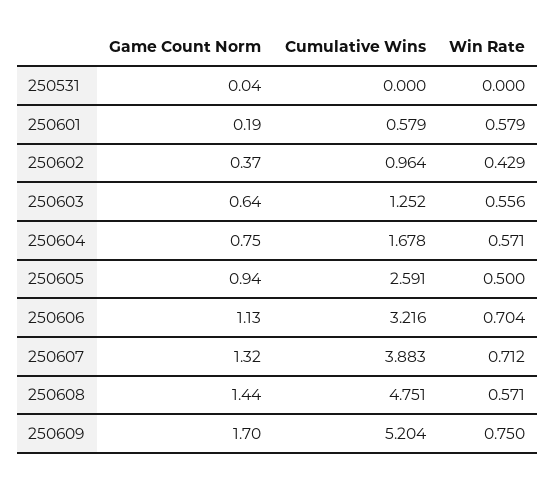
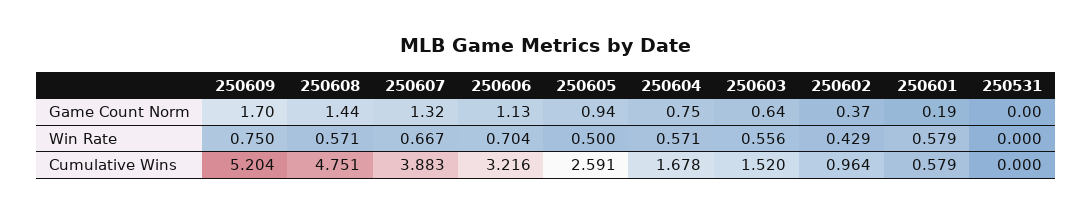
  {
    "Game Count Norm": {
-     "250531": 0.04,
+     "250531": 0,
      "250601": 0.19,
      "250602": 0.37,
      "250603": 0.64,
      "250604": 0.75,
      "250605": 0.94,
      "250606": 1.13,
      "250607": 1.32,
      "250608": 1.44,
      "250609": 1.7
    },
    "Cumulative Wins": {
      "250531": 0,
      "250601": 0.579,
      "250602": 0.964,
-     "250603": 1.252,
+     "250603": 1.52,
      "250604": 1.678,
      "250605": 2.591,
      "250606": 3.216,
      "250607": 3.883,
      "250608": 4.751,
      "250609": 5.204
    },
    "Win Rate": {
      "250531": 0,
      "250601": 0.579,
      "250602": 0.429,
      "250603": 0.556,
      "250604": 0.571,
      "250605": 0.5,
      "250606": 0.704,
-     "250607": 0.712,
+     "250607": 0.667,
      "250608": 0.571,
      "250609": 0.75
    }
  }

